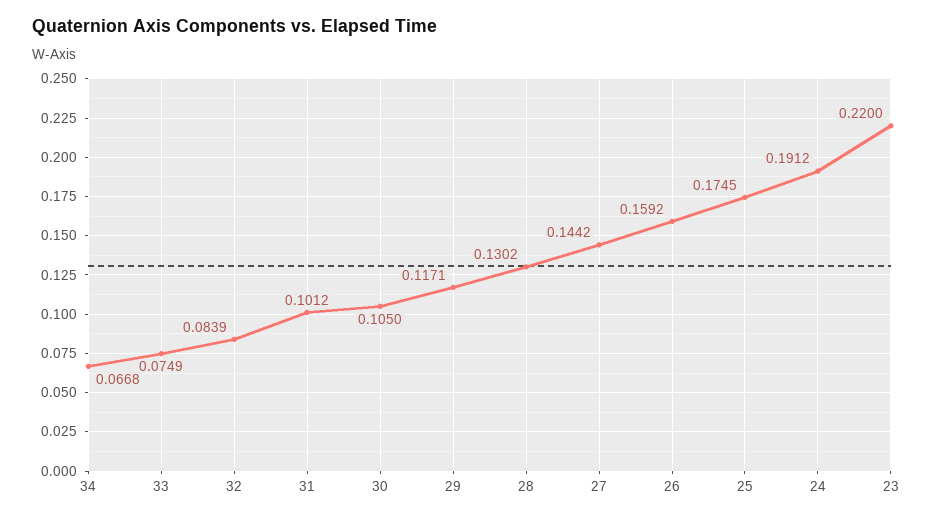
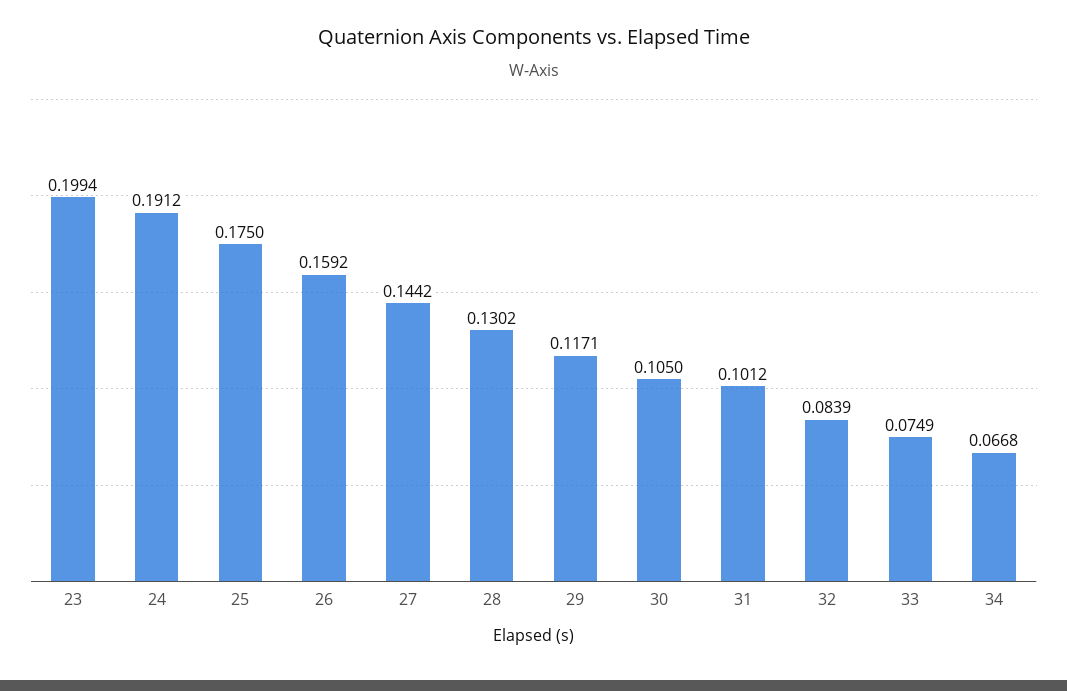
  {
    "34": 0.0668,
    "33": 0.0749,
    "32": 0.0839,
    "31": 0.1012,
    "30": 0.105,
    "29": 0.1171,
    "28": 0.1302,
    "27": 0.1442,
    "26": 0.1592,
-   "25": 0.1745,
+   "25": 0.175,
    "24": 0.1912,
-   "23": 0.22
+   "23": 0.1994
  }

